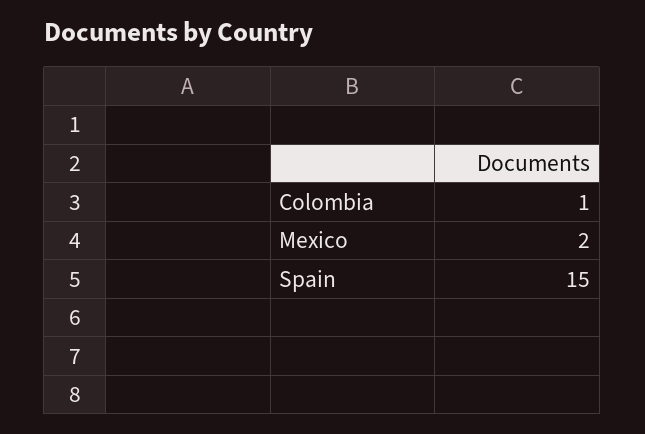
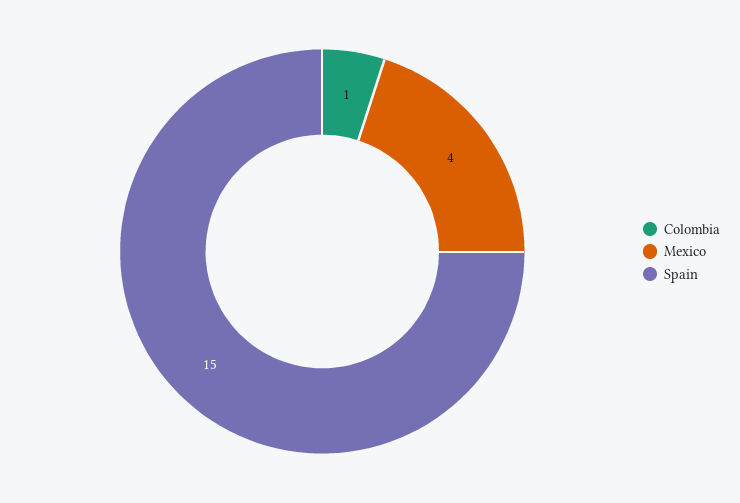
  {
    "Colombia": 1,
-   "Mexico": 2,
+   "Mexico": 4,
    "Spain": 15
  }

